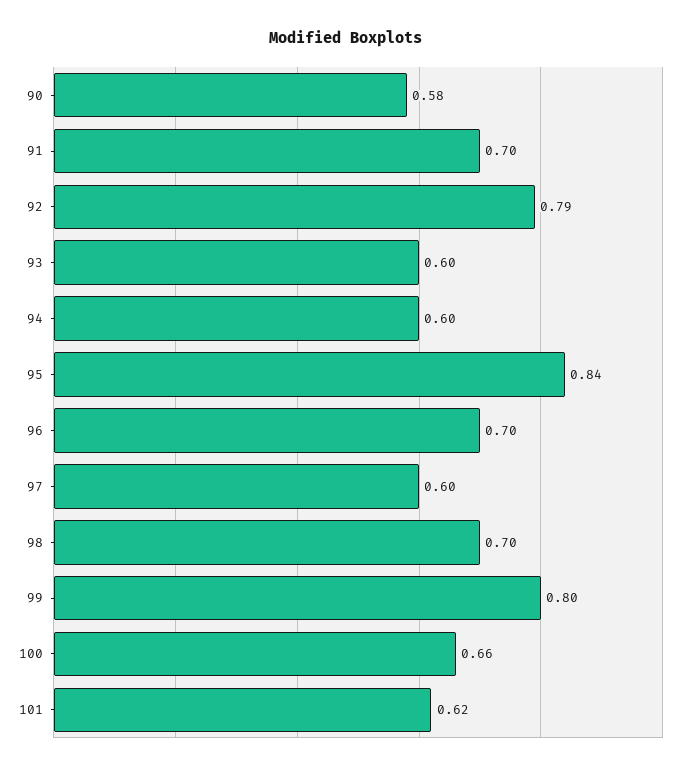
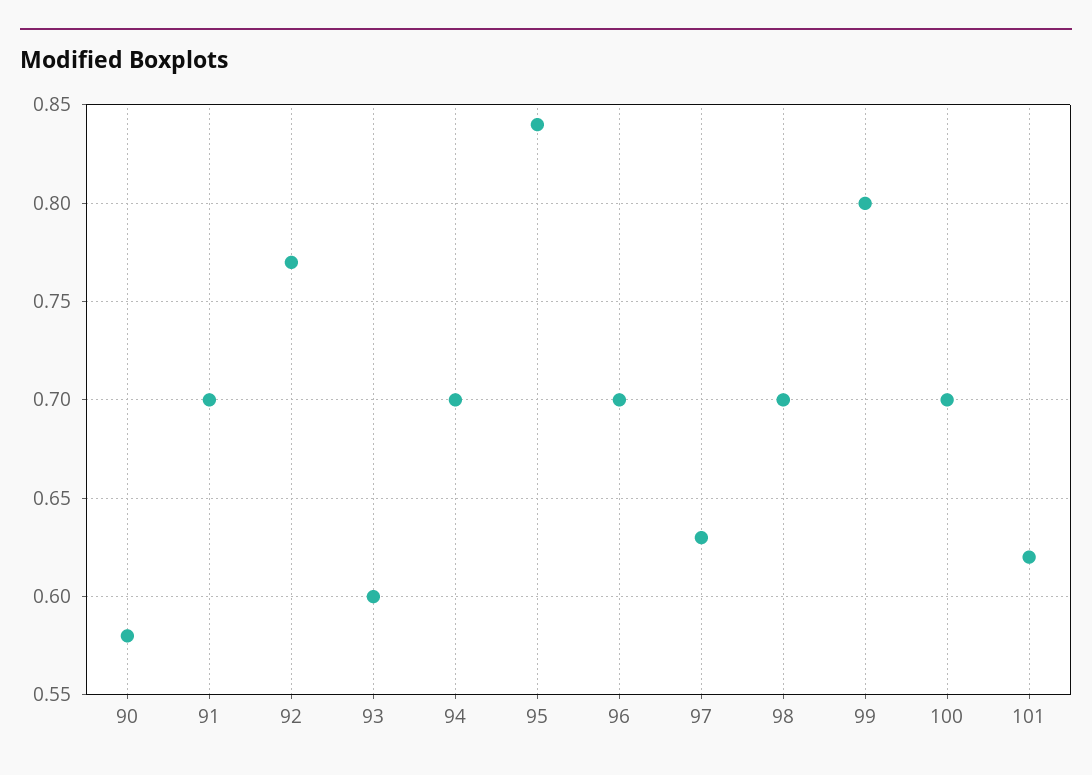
  {
    "90": 0.58,
    "91": 0.7,
-   "92": 0.79,
+   "92": 0.77,
    "93": 0.6,
-   "94": 0.6,
+   "94": 0.7,
    "95": 0.84,
    "96": 0.7,
-   "97": 0.6,
+   "97": 0.63,
    "98": 0.7,
    "99": 0.8,
-   "100": 0.66,
+   "100": 0.7,
    "101": 0.62
  }

